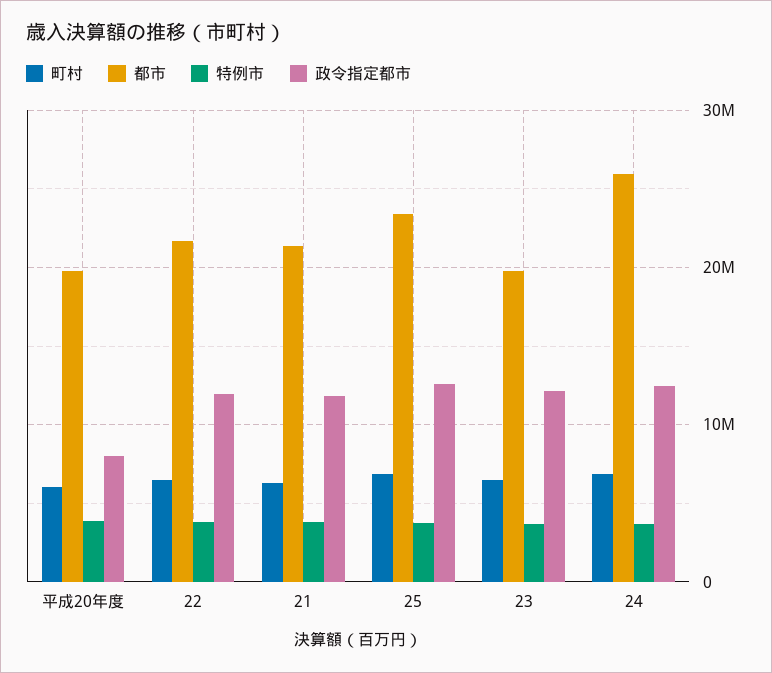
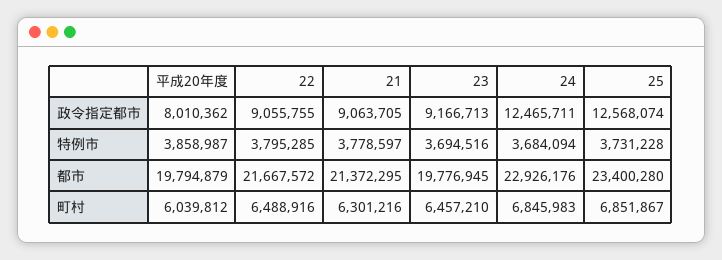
  {
    "町村": {
      "平成20年度": 6039812,
      "22": 6488916,
      "21": 6301216,
      "25": 6851867,
      "23": 6457210,
      "24": 6845983
    },
    "都市": {
      "平成20年度": 19794879,
      "22": 21667572,
      "21": 21372295,
      "25": 23400280,
      "23": 19776945,
-     "24": 26000000
+     "24": 22926176
    },
    "特例市": {
      "平成20年度": 3858987,
      "22": 3795285,
      "21": 3778597,
      "25": 3731228,
      "23": 3694516,
      "24": 3684094
    },
    "政令指定都市": {
      "平成20年度": 8010362,
-     "22": 12000000,
+     "22": 9055755,
-     "21": 12000000,
+     "21": 9063705,
      "25": 12568074,
-     "23": 12000000,
+     "23": 9166713,
      "24": 12465711
    }
  }

